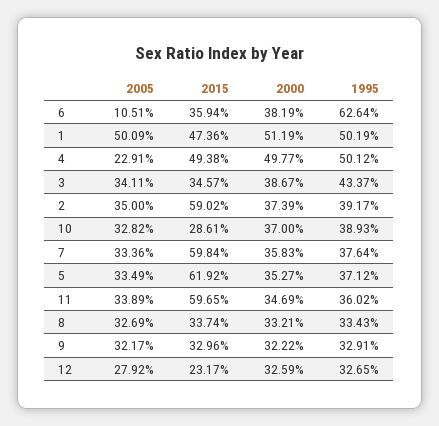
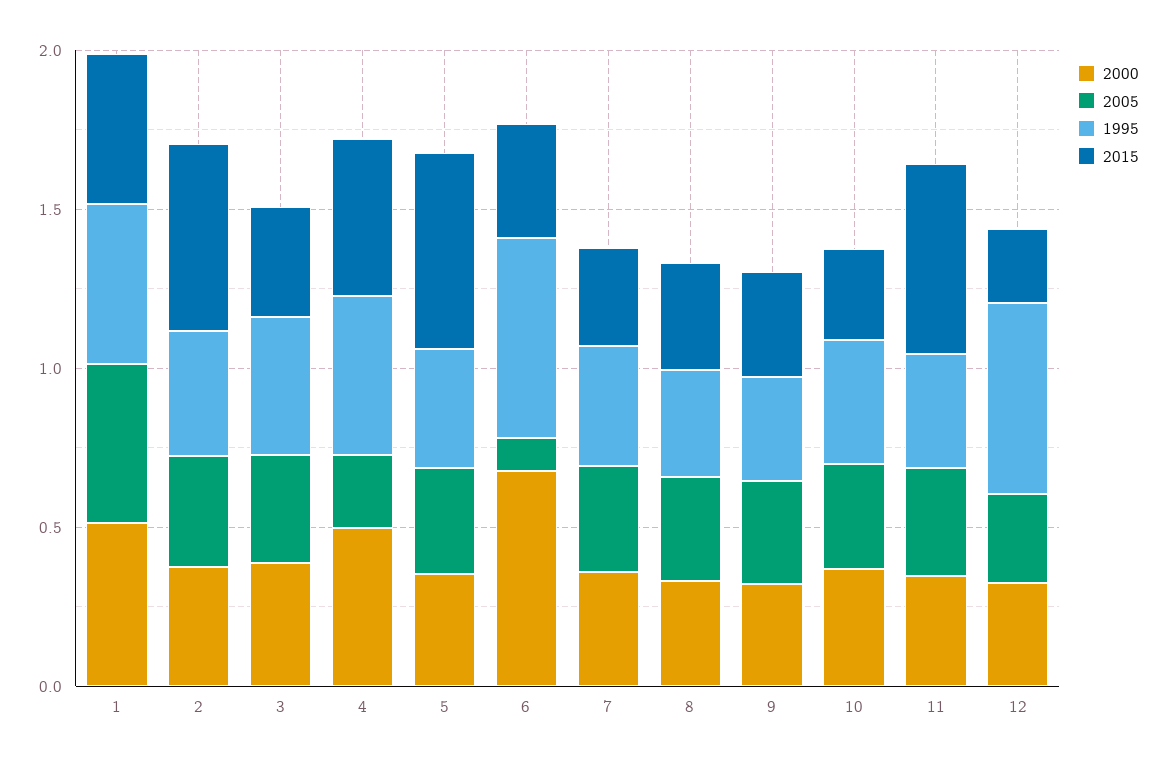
  {
    "2005": {
      "6": 0.1051,
      "1": 0.5009,
      "4": 0.2291,
      "3": 0.3411,
      "2": 0.35,
      "10": 0.3282,
      "7": 0.3336,
      "5": 0.3349,
      "11": 0.3389,
      "8": 0.3269,
      "9": 0.3217,
      "12": 0.2792
    },
    "2015": {
      "6": 0.3594,
      "1": 0.4736,
      "4": 0.4938,
      "3": 0.3457,
      "2": 0.5902,
      "10": 0.2861,
-     "7": 0.5984,
+     "7": 0.3,
      "5": 0.6192,
      "11": 0.5965,
      "8": 0.3374,
      "9": 0.3296,
      "12": 0.2317
    },
    "2000": {
-     "6": 0.3819,
+     "6": 0.7,
      "1": 0.5119,
      "4": 0.4977,
      "3": 0.3867,
      "2": 0.3739,
      "10": 0.37,
      "7": 0.3583,
      "5": 0.3527,
      "11": 0.3469,
      "8": 0.3321,
      "9": 0.3222,
      "12": 0.3259
    },
    "1995": {
      "6": 0.6264,
      "1": 0.5019,
      "4": 0.5012,
      "3": 0.4337,
      "2": 0.3917,
      "10": 0.3893,
      "7": 0.3764,
      "5": 0.3712,
      "11": 0.3602,
      "8": 0.3343,
      "9": 0.3291,
-     "12": 0.3265
+     "12": 0.6
    }
  }

